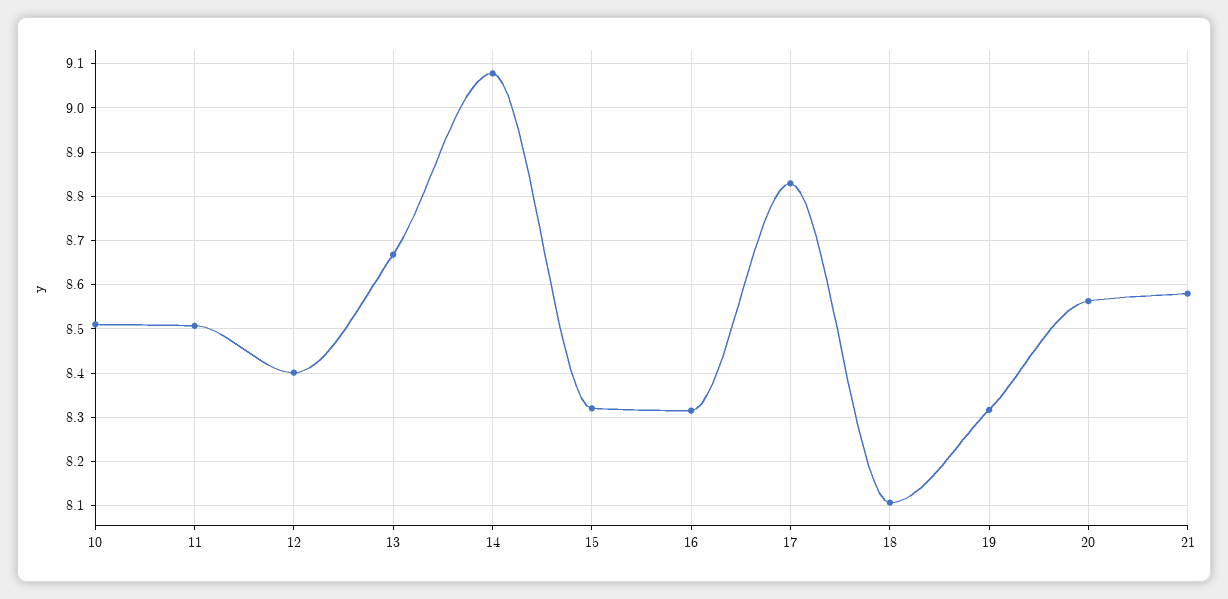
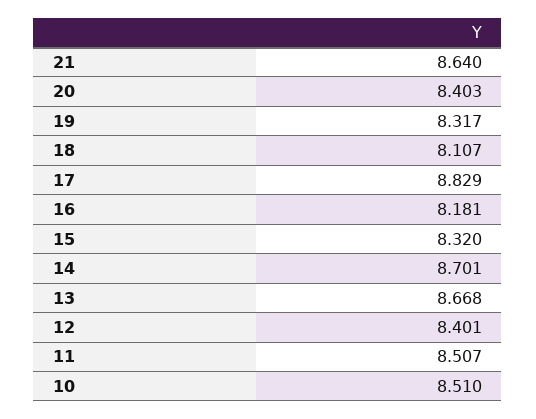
  {
    "10": 8.51,
    "11": 8.507,
    "12": 8.401,
    "13": 8.668,
-   "14": 9.08,
+   "14": 8.701,
    "15": 8.32,
-   "16": 8.32,
+   "16": 8.181,
    "17": 8.829,
    "18": 8.107,
    "19": 8.317,
-   "20": 8.56,
+   "20": 8.403,
-   "21": 8.58
+   "21": 8.64
  }

